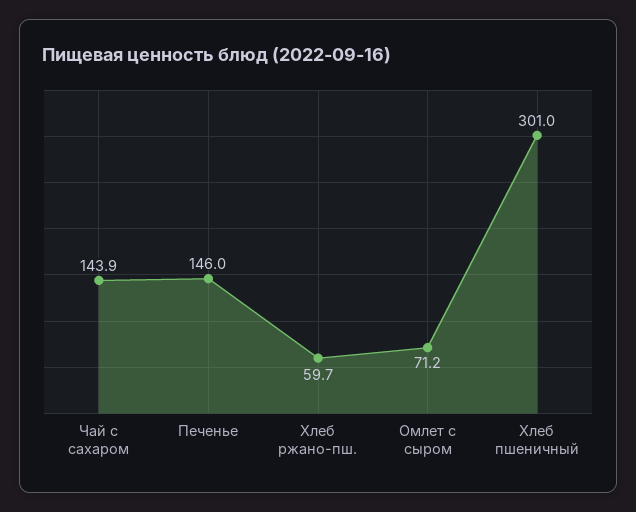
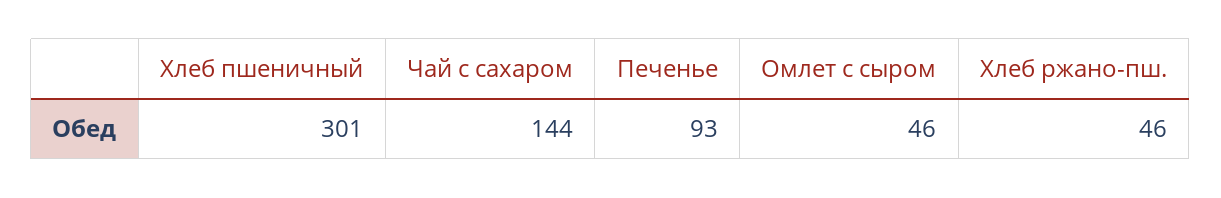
  {
    "Чай с сахаром": 143.9,
-   "Печенье": 146,
+   "Печенье": 93,
-   "Хлеб ржано-пш.": 59.7,
+   "Хлеб ржано-пш.": 46,
-   "Омлет с сыром": 71.2,
+   "Омлет с сыром": 46,
    "Хлеб пшеничный": 301
  }

